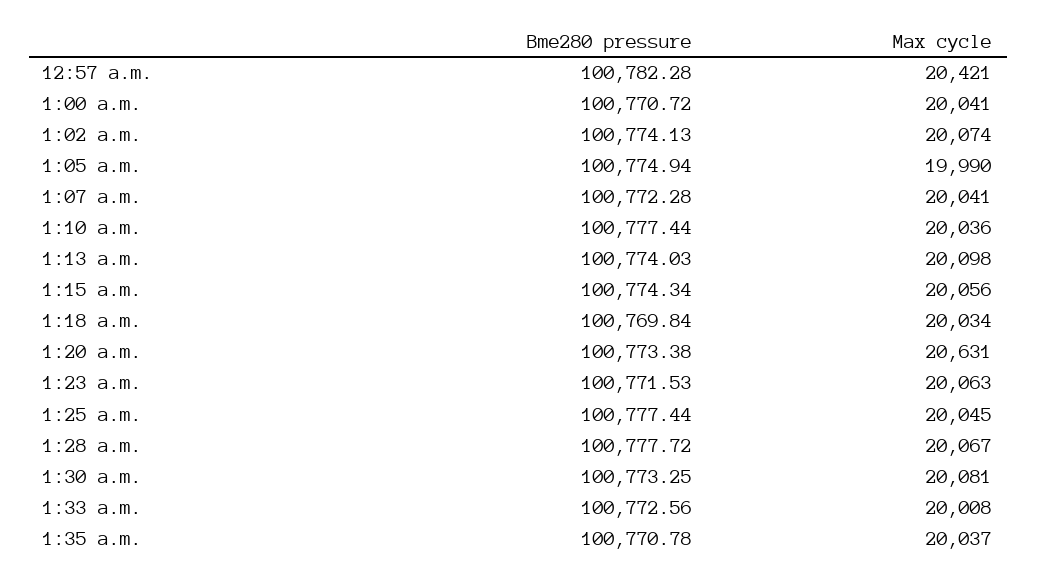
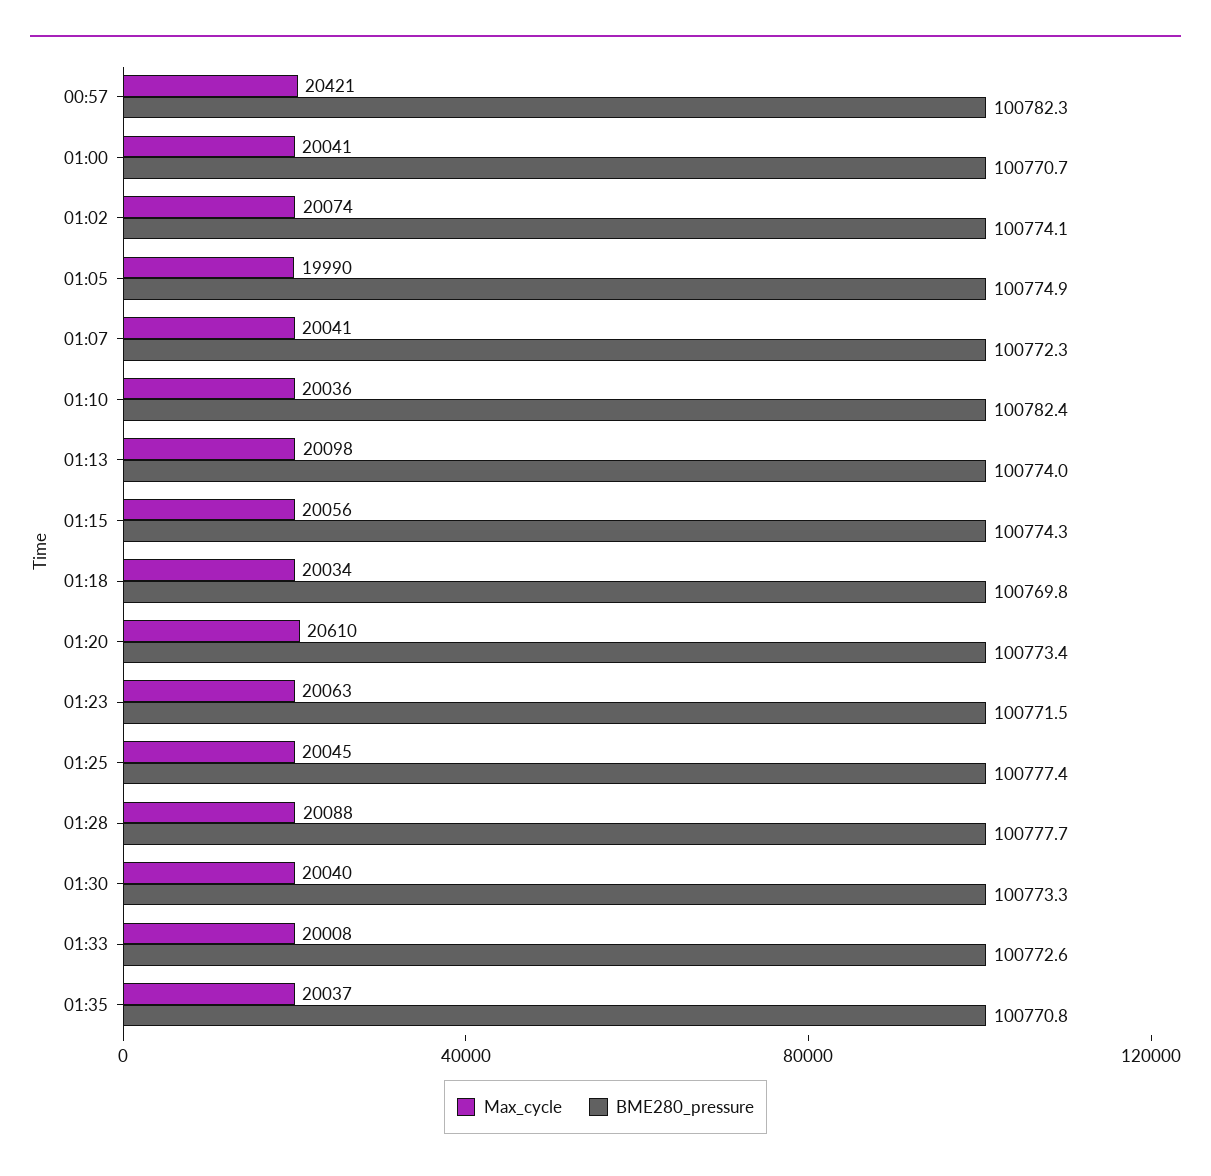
  {
    "Bme280 pressure": {
      "12:57 a.m.": 100782.28,
      "1:00 a.m.": 100770.72,
      "1:02 a.m.": 100774.13,
      "1:05 a.m.": 100774.94,
      "1:07 a.m.": 100772.28,
-     "1:10 a.m.": 100777.44,
+     "1:10 a.m.": 100782.4,
      "1:13 a.m.": 100774.03,
      "1:15 a.m.": 100774.34,
      "1:18 a.m.": 100769.84,
      "1:20 a.m.": 100773.38,
      "1:23 a.m.": 100771.53,
      "1:25 a.m.": 100777.44,
      "1:28 a.m.": 100777.72,
      "1:30 a.m.": 100773.25,
      "1:33 a.m.": 100772.56,
      "1:35 a.m.": 100770.78
    },
    "Max cycle": {
      "12:57 a.m.": 20421,
      "1:00 a.m.": 20041,
      "1:02 a.m.": 20074,
      "1:05 a.m.": 19990,
      "1:07 a.m.": 20041,
      "1:10 a.m.": 20036,
      "1:13 a.m.": 20098,
      "1:15 a.m.": 20056,
      "1:18 a.m.": 20034,
-     "1:20 a.m.": 20631,
+     "1:20 a.m.": 20610,
      "1:23 a.m.": 20063,
      "1:25 a.m.": 20045,
-     "1:28 a.m.": 20067,
+     "1:28 a.m.": 20088,
-     "1:30 a.m.": 20081,
+     "1:30 a.m.": 20040,
      "1:33 a.m.": 20008,
      "1:35 a.m.": 20037
    }
  }

